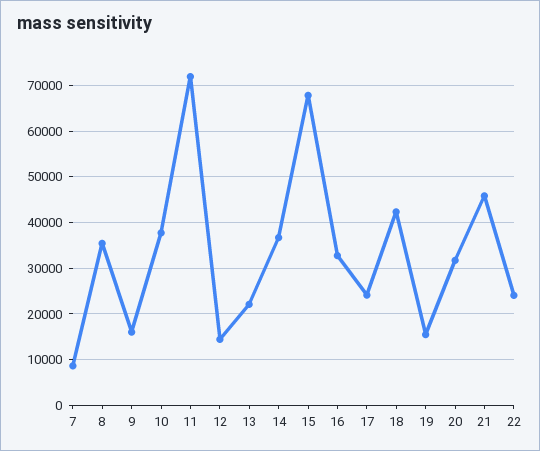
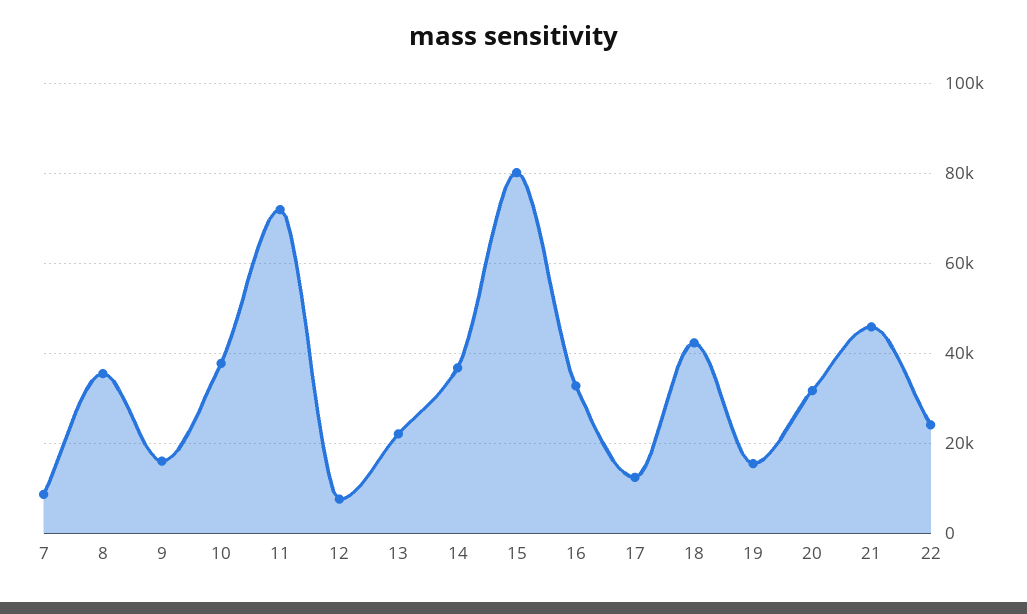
  {
    "7": 8000,
    "8": 36000,
    "9": 16000,
    "10": 38000,
    "11": 72000,
-   "12": 14000,
+   "12": 8000,
    "13": 22000,
    "14": 36000,
-   "15": 68000,
+   "15": 80000,
    "16": 32000,
-   "17": 24000,
+   "17": 12000,
    "18": 42000,
    "19": 16000,
    "20": 32000,
    "21": 46000,
    "22": 24000
  }

